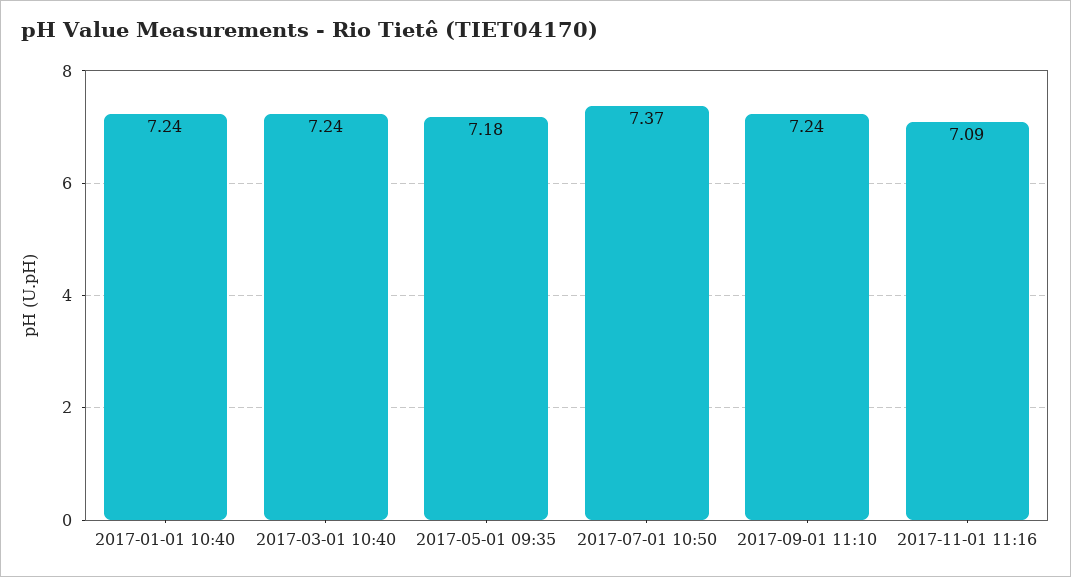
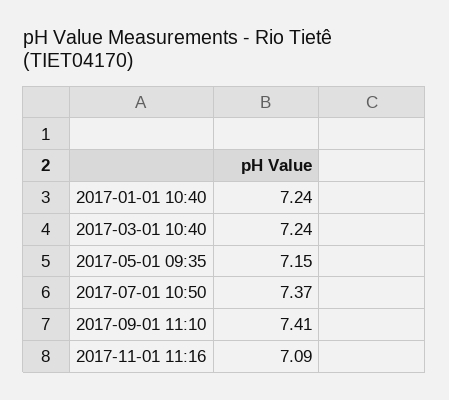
  {
    "2017-01-01 10:40": 7.24,
    "2017-03-01 10:40": 7.24,
-   "2017-05-01 09:35": 7.18,
+   "2017-05-01 09:35": 7.15,
    "2017-07-01 10:50": 7.37,
-   "2017-09-01 11:10": 7.24,
+   "2017-09-01 11:10": 7.41,
    "2017-11-01 11:16": 7.09
  }

